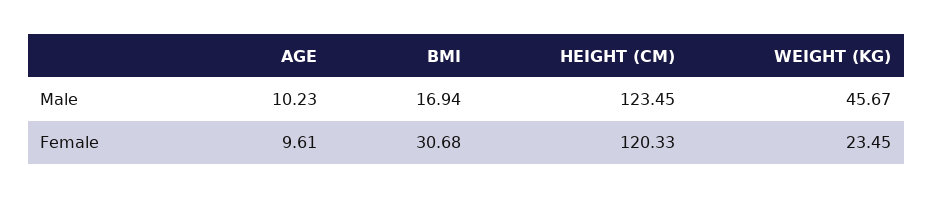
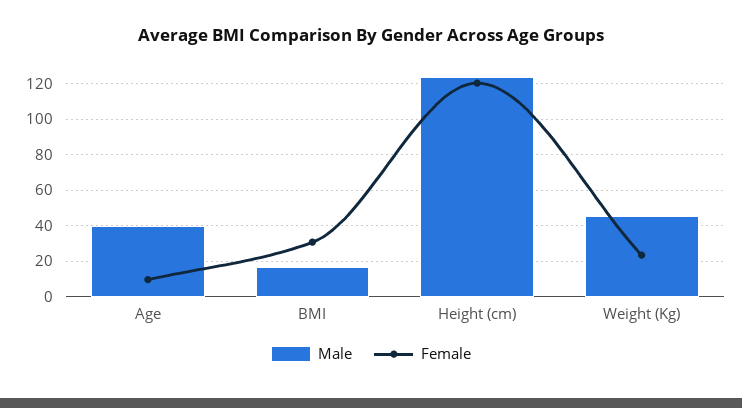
  {
    "Male": {
-     "AGE": 10.23,
+     "AGE": 40,
      "BMI": 16.94,
      "HEIGHT (CM)": 123.45,
      "WEIGHT (KG)": 45.67
    },
    "Female": {
      "AGE": 9.61,
      "BMI": 30.68,
      "HEIGHT (CM)": 120.33,
      "WEIGHT (KG)": 23.45
    }
  }

